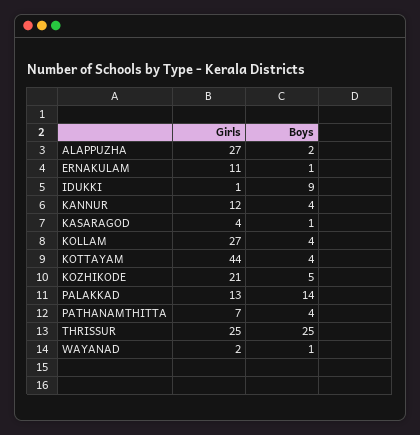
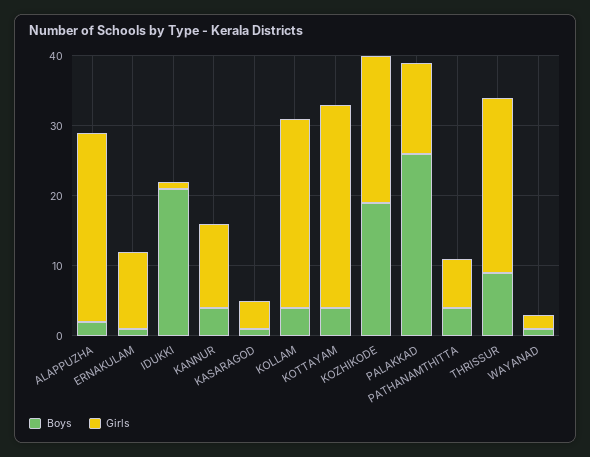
  {
    "Girls": {
      "ALAPPUZHA": 27,
      "ERNAKULAM": 11,
      "IDUKKI": 1,
      "KANNUR": 12,
      "KASARAGOD": 4,
      "KOLLAM": 27,
-     "KOTTAYAM": 44,
+     "KOTTAYAM": 30,
      "KOZHIKODE": 21,
      "PALAKKAD": 13,
      "PATHANAMTHITTA": 7,
      "THRISSUR": 25,
      "WAYANAD": 2
    },
    "Boys": {
      "ALAPPUZHA": 2,
      "ERNAKULAM": 1,
-     "IDUKKI": 9,
+     "IDUKKI": 20,
      "KANNUR": 4,
      "KASARAGOD": 1,
      "KOLLAM": 4,
      "KOTTAYAM": 4,
-     "KOZHIKODE": 5,
+     "KOZHIKODE": 20,
-     "PALAKKAD": 14,
+     "PALAKKAD": 25,
      "PATHANAMTHITTA": 4,
-     "THRISSUR": 25,
+     "THRISSUR": 10,
      "WAYANAD": 1
    }
  }

